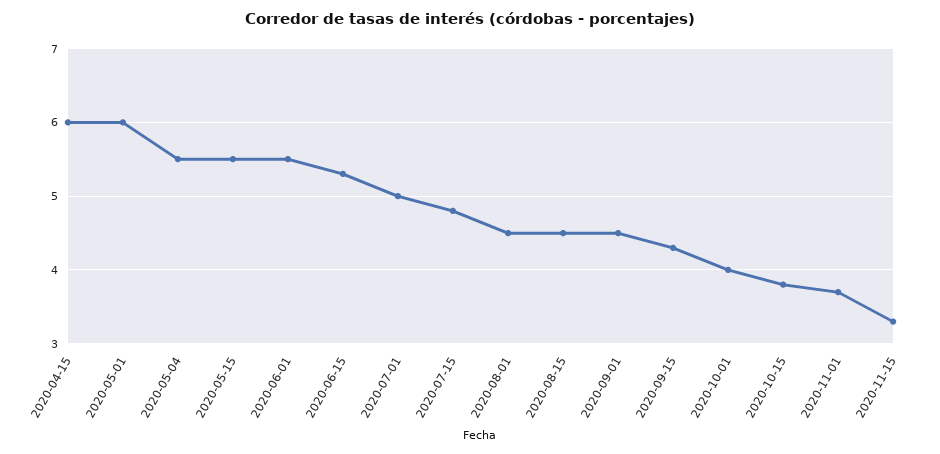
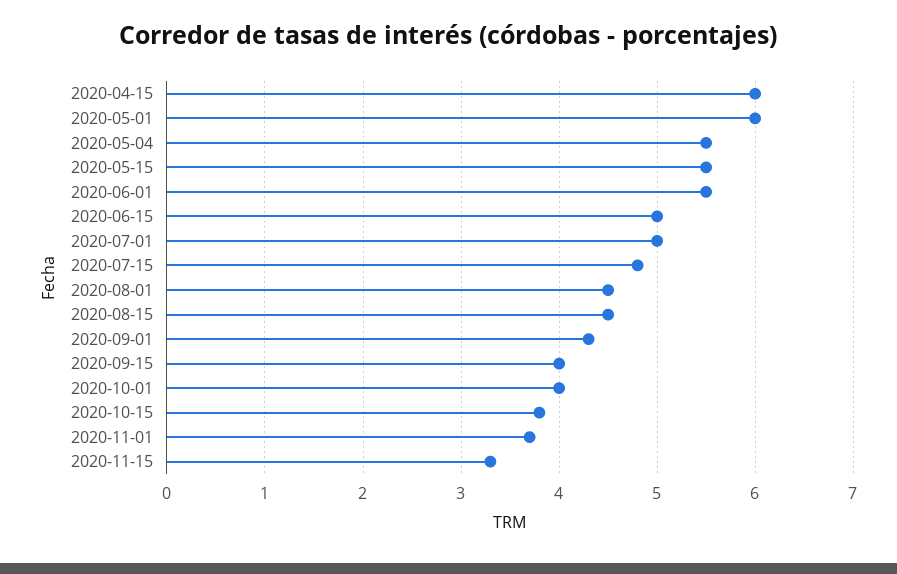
  {
    "2020-04-15": 6,
    "2020-05-01": 6,
    "2020-05-04": 5.5,
    "2020-05-15": 5.5,
    "2020-06-01": 5.5,
-   "2020-06-15": 5.3,
+   "2020-06-15": 5,
    "2020-07-01": 5,
    "2020-07-15": 4.8,
    "2020-08-01": 4.5,
    "2020-08-15": 4.5,
-   "2020-09-01": 4.5,
+   "2020-09-01": 4.3,
-   "2020-09-15": 4.3,
+   "2020-09-15": 4,
    "2020-10-01": 4,
    "2020-10-15": 3.8,
    "2020-11-01": 3.7,
    "2020-11-15": 3.3
  }

